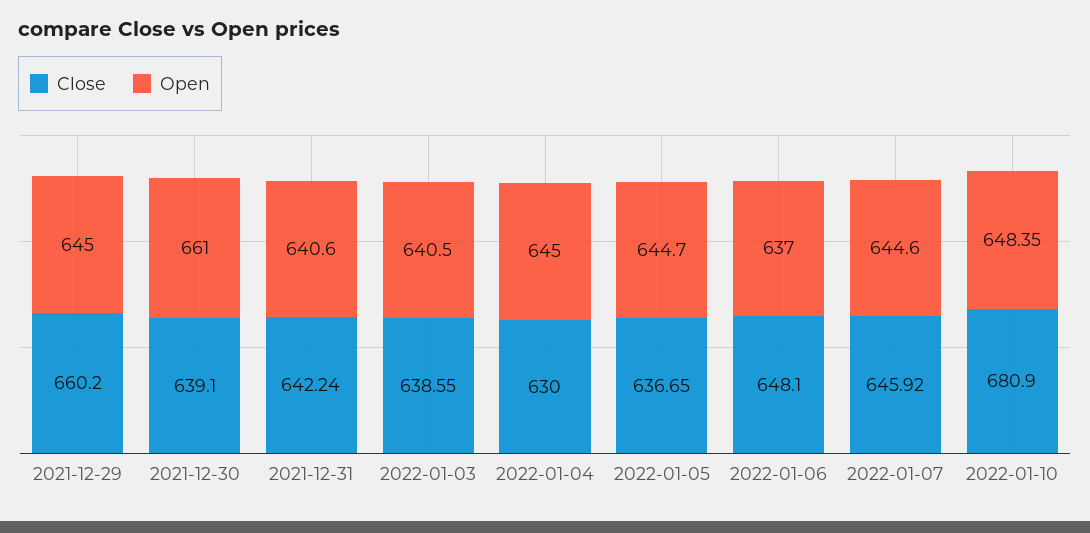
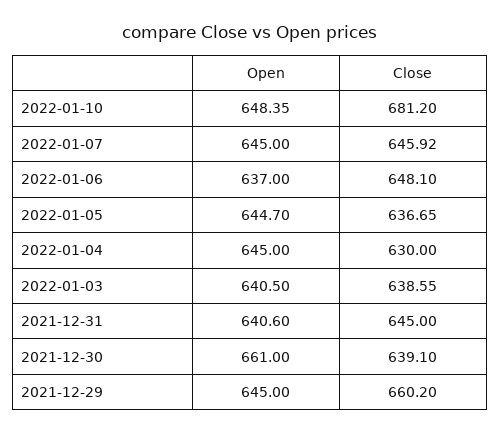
  {
    "Close": {
      "2021-12-29": 660.2,
      "2021-12-30": 639.1,
-     "2021-12-31": 642.24,
+     "2021-12-31": 645,
      "2022-01-03": 638.55,
      "2022-01-04": 630,
      "2022-01-05": 636.65,
      "2022-01-06": 648.1,
      "2022-01-07": 645.92,
-     "2022-01-10": 680.9
+     "2022-01-10": 681.2
    },
    "Open": {
      "2021-12-29": 645,
      "2021-12-30": 661,
      "2021-12-31": 640.6,
      "2022-01-03": 640.5,
      "2022-01-04": 645,
      "2022-01-05": 644.7,
      "2022-01-06": 637,
-     "2022-01-07": 644.6,
+     "2022-01-07": 645,
      "2022-01-10": 648.35
    }
  }

